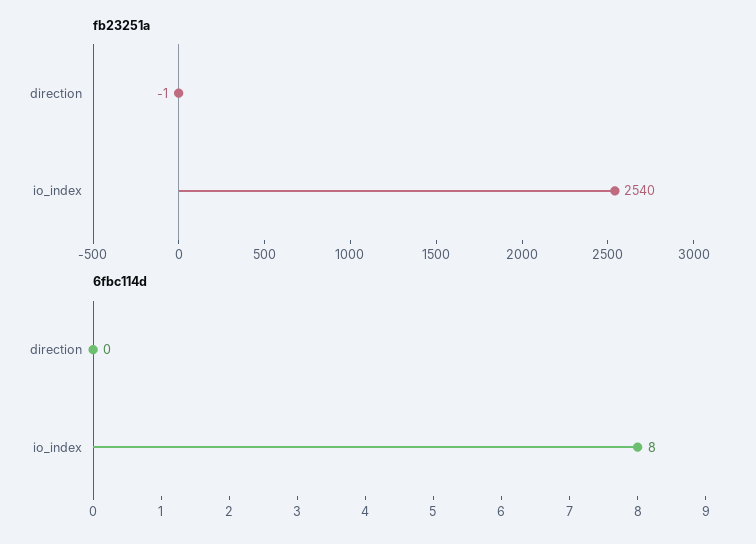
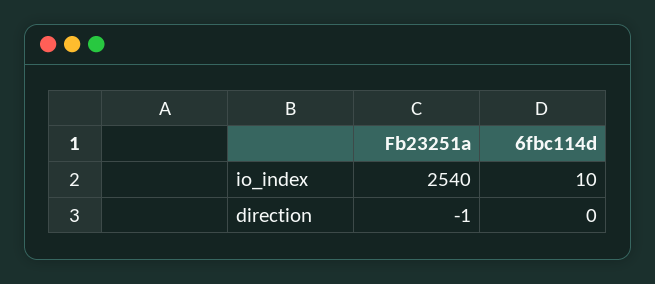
  {
    "fb23251a": {
      "direction": -1,
      "io_index": 2540
    },
    "6fbc114d": {
      "direction": 0,
-     "io_index": 8
+     "io_index": 10
    }
  }

